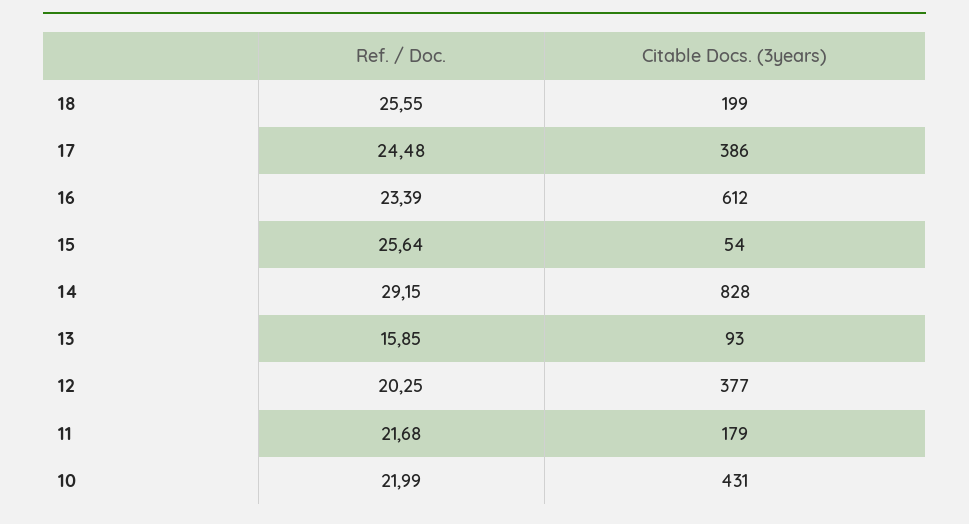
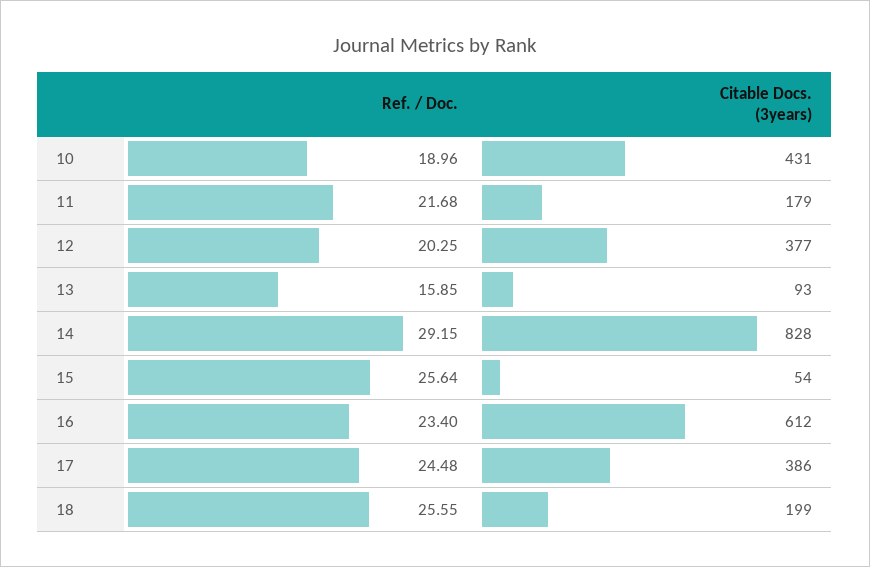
  {
    "Ref. / Doc.": {
      "18": 25.55,
      "17": 24.48,
-     "16": 23.39,
+     "16": 23.4,
      "15": 25.64,
      "14": 29.15,
      "13": 15.85,
      "12": 20.25,
      "11": 21.68,
-     "10": 21.99
+     "10": 18.96
    },
    "Citable Docs. (3years)": {
      "18": 199,
      "17": 386,
      "16": 612,
      "15": 54,
      "14": 828,
      "13": 93,
      "12": 377,
      "11": 179,
      "10": 431
    }
  }

